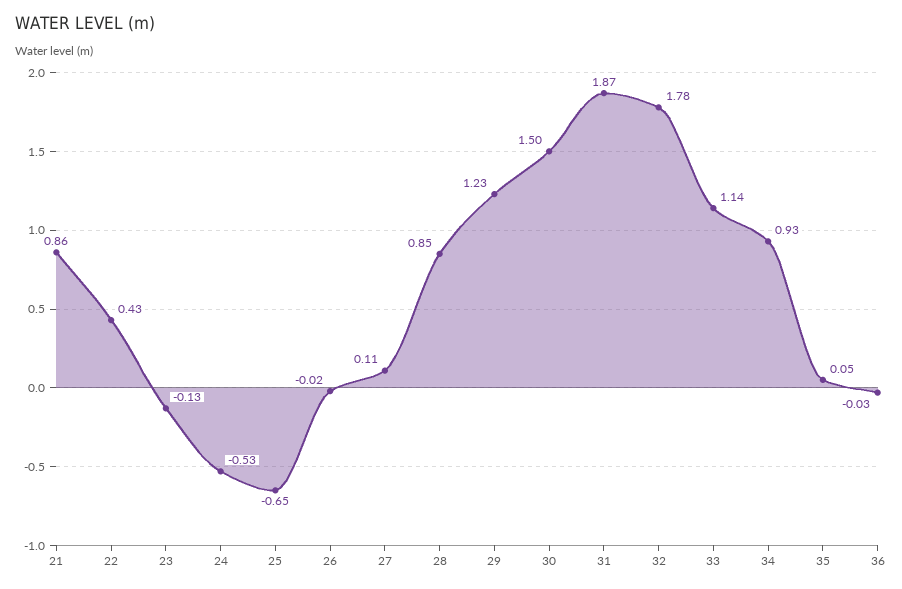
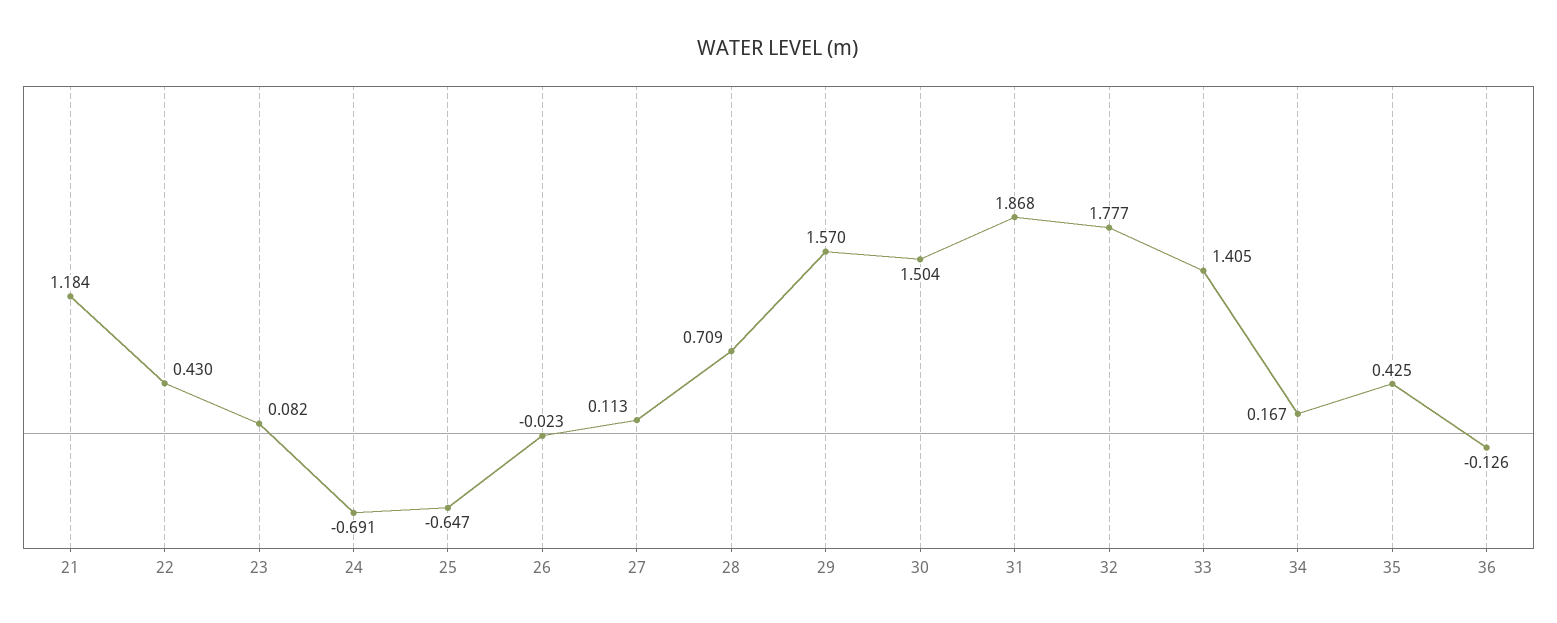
  {
-   "21": 0.86,
+   "21": 1.184,
    "22": 0.43,
-   "23": -0.13,
+   "23": 0.082,
-   "24": -0.53,
+   "24": -0.691,
    "25": -0.647,
    "26": -0.023,
    "27": 0.113,
-   "28": 0.85,
+   "28": 0.709,
-   "29": 1.23,
+   "29": 1.57,
    "30": 1.504,
    "31": 1.868,
    "32": 1.777,
-   "33": 1.14,
+   "33": 1.405,
-   "34": 0.93,
+   "34": 0.167,
-   "35": 0.05,
+   "35": 0.425,
-   "36": -0.03
+   "36": -0.126
  }

